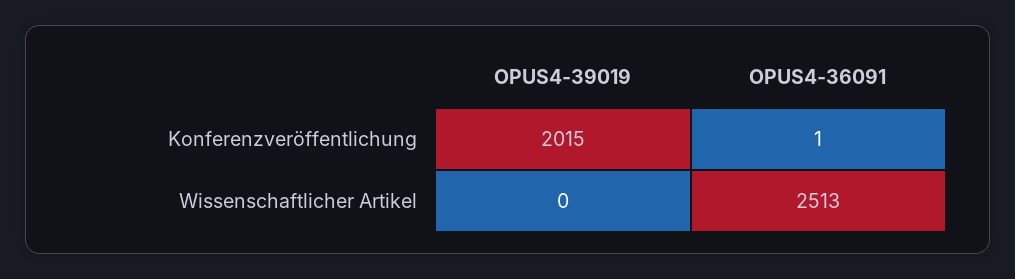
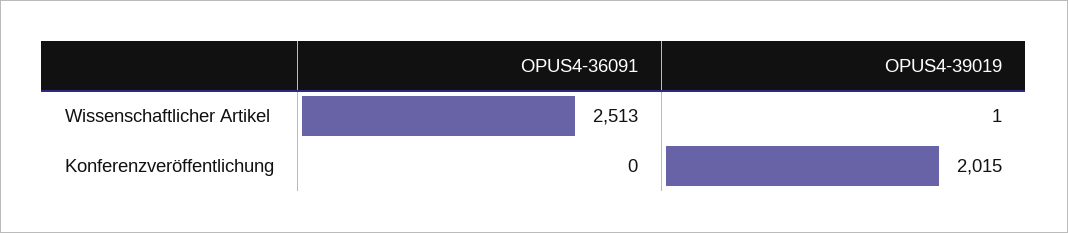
  {
    "OPUS4-39019": {
      "Konferenzveröffentlichung": 2015,
-     "Wissenschaftlicher Artikel": 0
+     "Wissenschaftlicher Artikel": 1
    },
    "OPUS4-36091": {
-     "Konferenzveröffentlichung": 1,
+     "Konferenzveröffentlichung": 0,
      "Wissenschaftlicher Artikel": 2513
    }
  }

